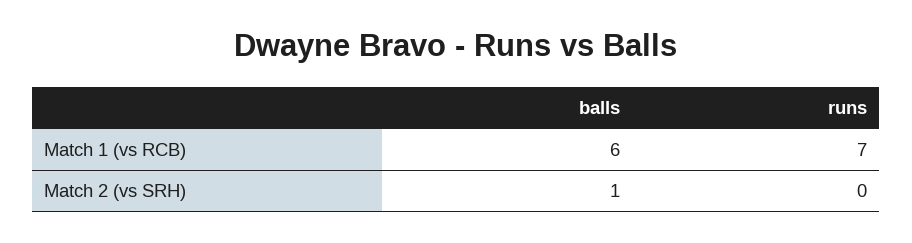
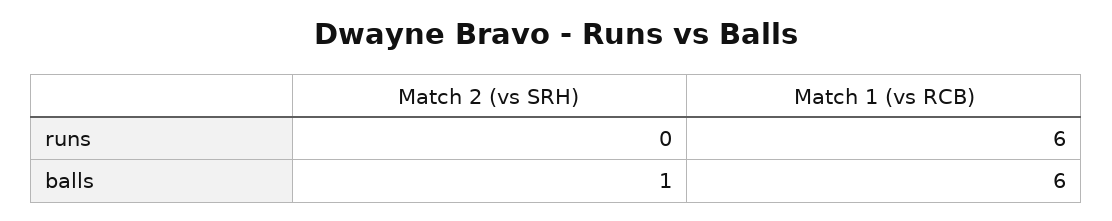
  {
    "balls": {
      "Match 1 (vs RCB)": 6,
      "Match 2 (vs SRH)": 1
    },
    "runs": {
-     "Match 1 (vs RCB)": 7,
+     "Match 1 (vs RCB)": 6,
      "Match 2 (vs SRH)": 0
    }
  }

